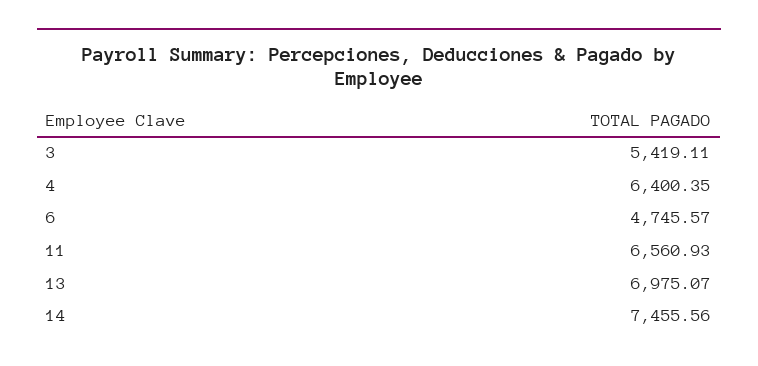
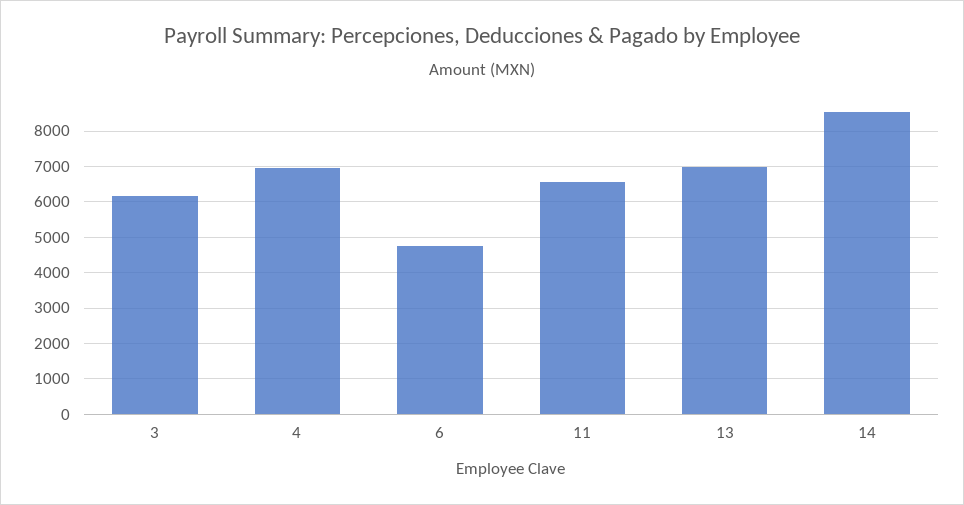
  {
-   "3": 5419.11,
+   "3": 6200,
-   "4": 6400.35,
+   "4": 7000,
    "6": 4745.57,
    "11": 6560.93,
    "13": 6975.07,
-   "14": 7455.56
+   "14": 8600
  }

